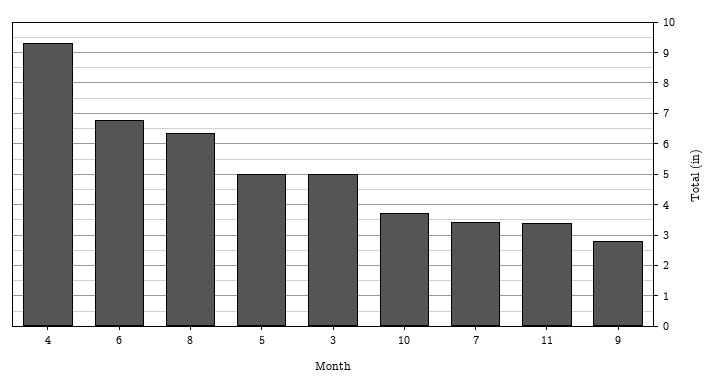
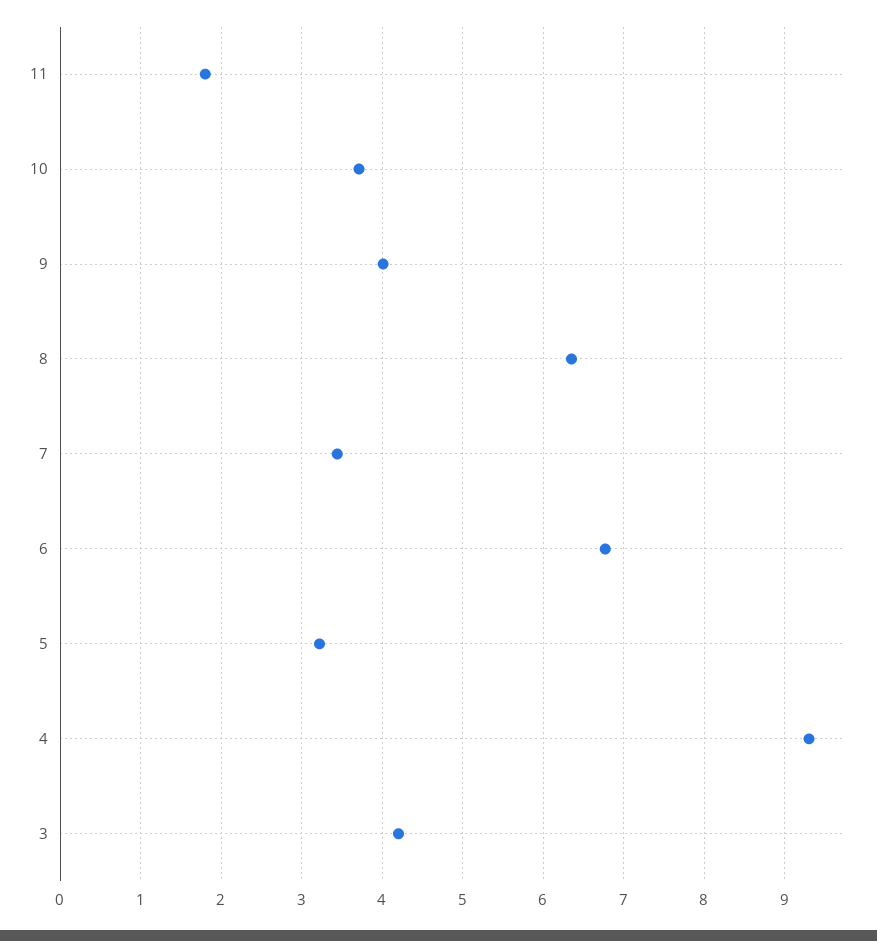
  {
    "4": 9.3,
    "6": 6.8,
    "8": 6.4,
-   "5": 5,
+   "5": 3.2,
-   "3": 5,
+   "3": 4.2,
    "10": 3.7,
    "7": 3.4,
-   "11": 3.4,
+   "11": 1.8,
-   "9": 2.8
+   "9": 4
  }

